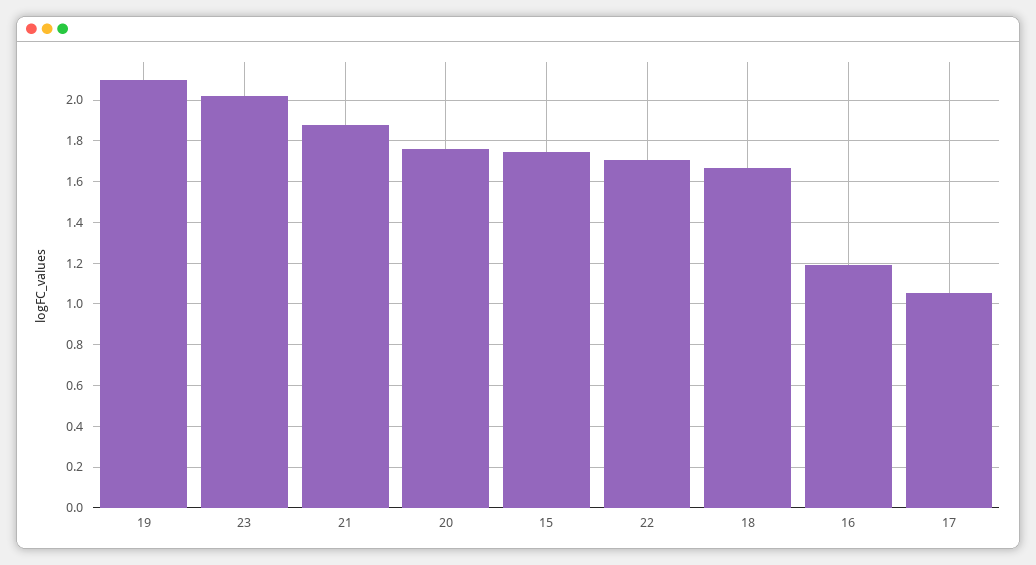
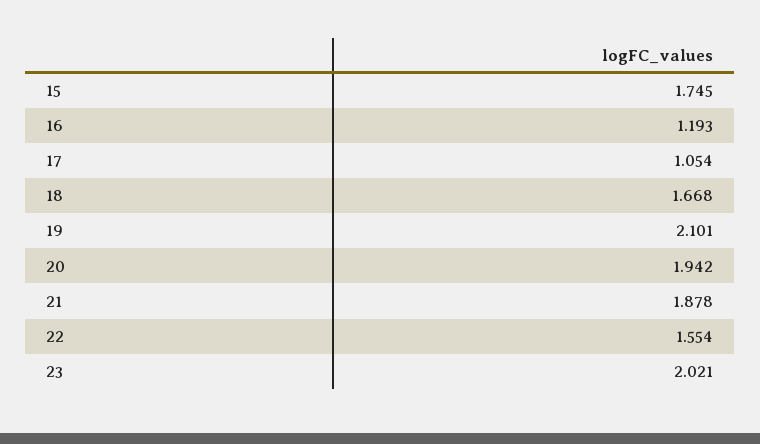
  {
    "19": 2.101,
    "23": 2.021,
    "21": 1.878,
-   "20": 1.75,
+   "20": 1.942,
    "15": 1.745,
-   "22": 1.7,
+   "22": 1.554,
    "18": 1.668,
    "16": 1.193,
    "17": 1.054
  }

